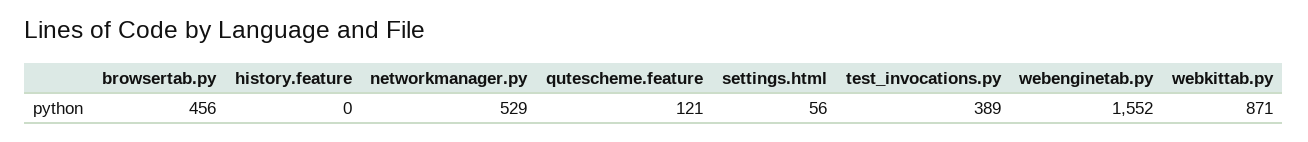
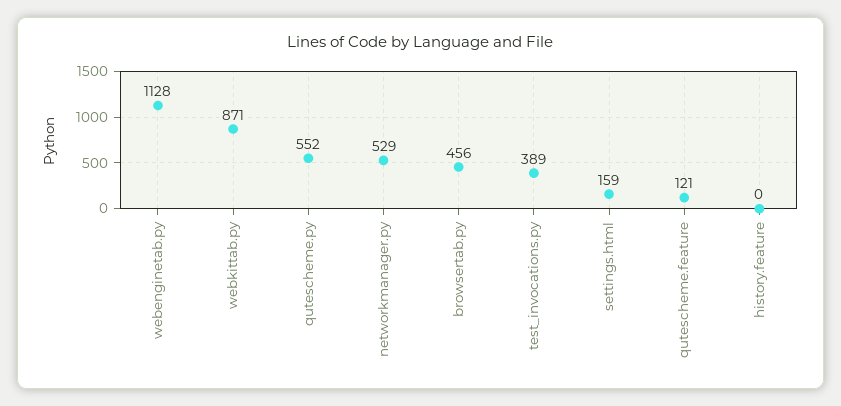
  {
    "browsertab.py": 456,
    "history.feature": 0,
    "networkmanager.py": 529,
    "qutescheme.feature": 121,
-   "settings.html": 56,
+   "settings.html": 159,
    "test_invocations.py": 389,
-   "webenginetab.py": 1552,
+   "webenginetab.py": 1128,
-   "webkittab.py": 871
+   "webkittab.py": 871,
+   "qutescheme.py": 552
  }

